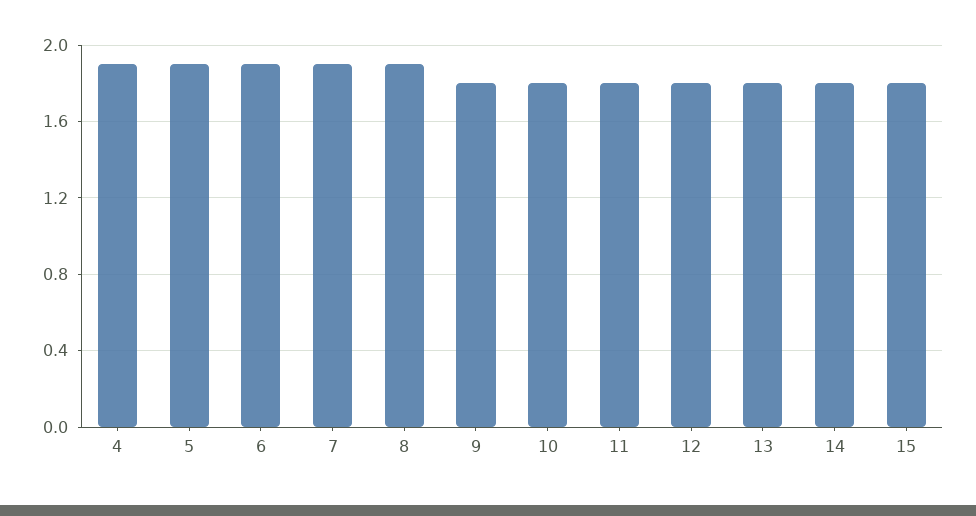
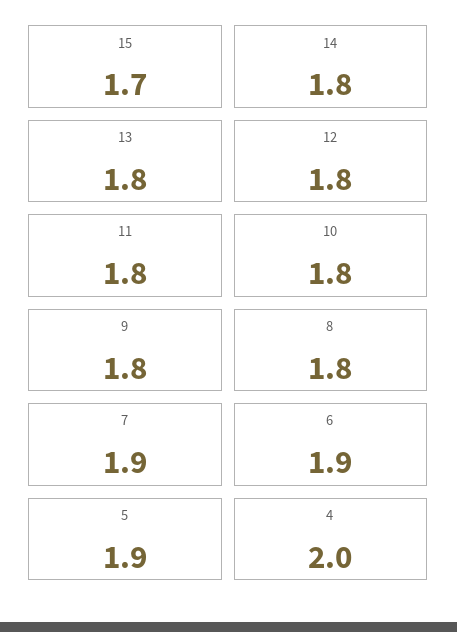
  {
-   "4": 1.9,
+   "4": 2,
    "5": 1.9,
    "6": 1.9,
    "7": 1.9,
-   "8": 1.9,
+   "8": 1.8,
    "9": 1.8,
    "10": 1.8,
    "11": 1.8,
    "12": 1.8,
    "13": 1.8,
    "14": 1.8,
-   "15": 1.8
+   "15": 1.7
  }

